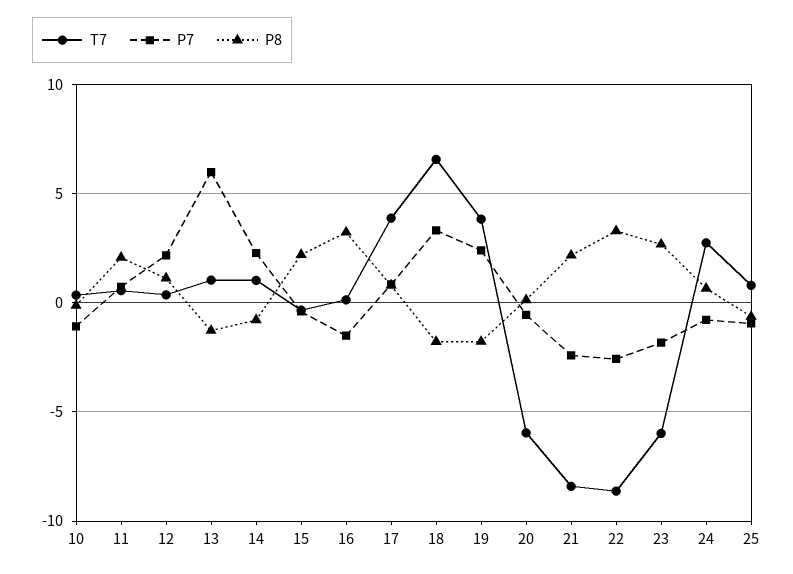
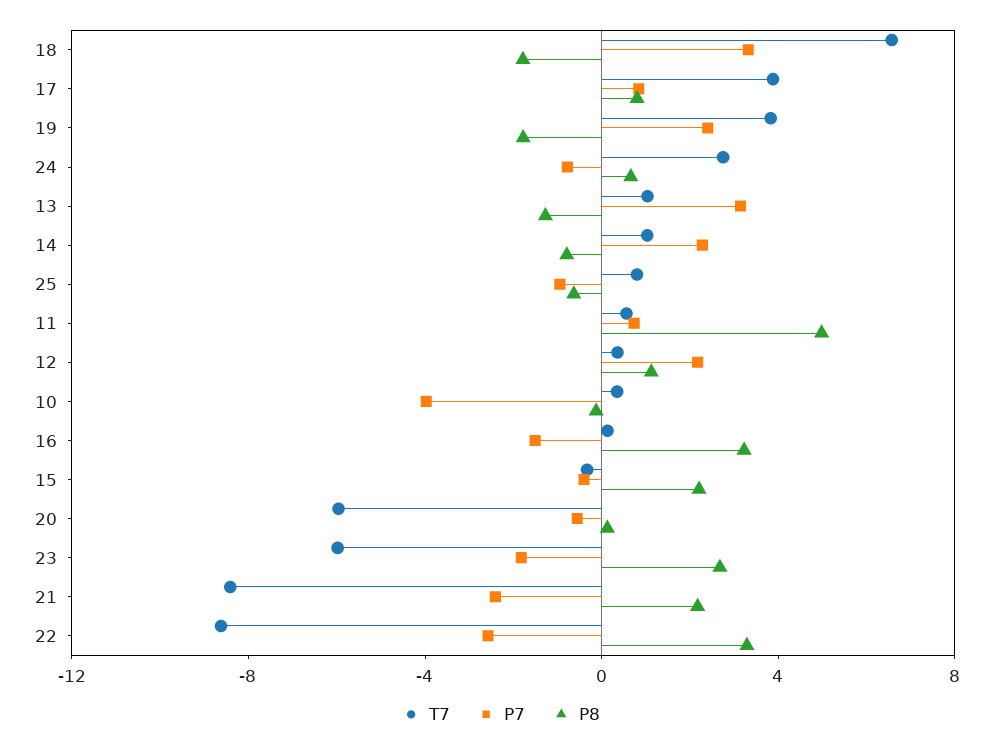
  {
    "T7": {
      "10": 0.5,
      "11": 0.5,
      "12": 0.5,
      "13": 1,
      "14": 1,
      "15": -0.5,
      "16": 0,
      "17": 4,
      "18": 6.5,
      "19": 4,
      "20": -6,
      "21": -8.5,
      "22": -8.5,
      "23": -6,
      "24": 3,
      "25": 1
    },
    "P7": {
-     "10": -1,
+     "10": -4,
      "11": 0.5,
      "12": 2,
-     "13": 6,
+     "13": 3,
      "14": 2.5,
      "15": -0.5,
      "16": -1.5,
      "17": 1,
      "18": 3.5,
      "19": 2.5,
      "20": -0.5,
      "21": -2.5,
      "22": -2.5,
      "23": -2,
      "24": -1,
      "25": -1
    },
    "P8": {
      "10": 0,
-     "11": 2,
+     "11": 5,
      "12": 1,
      "13": -1.5,
      "14": -1,
      "15": 2,
      "16": 3,
      "17": 1,
      "18": -2,
      "19": -2,
      "20": 0,
      "21": 2,
      "22": 3.5,
      "23": 2.5,
      "24": 0.5,
      "25": -0.5
    }
  }

